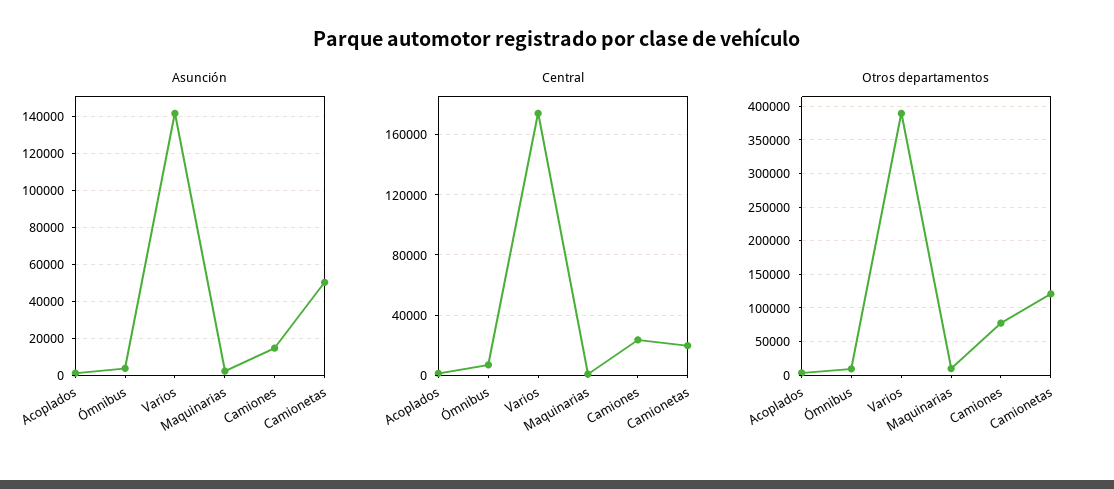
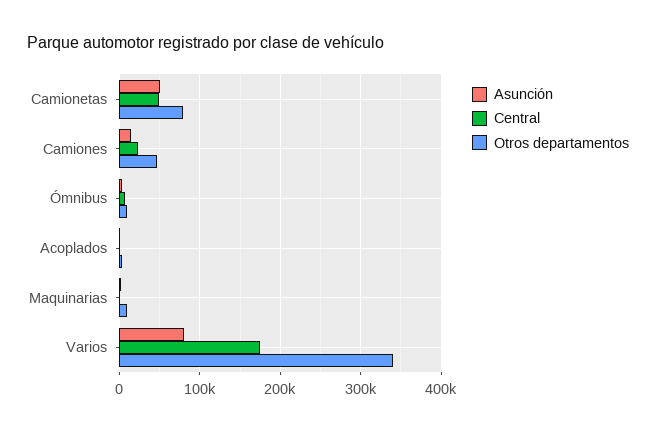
  {
    "Asunción": {
      "Acoplados": 0,
      "Ómnibus": 5000,
-     "Varios": 140000,
+     "Varios": 80000,
      "Maquinarias": 0,
      "Camiones": 15000,
      "Camionetas": 50000
    },
    "Central": {
      "Acoplados": 0,
      "Ómnibus": 5000,
      "Varios": 175000,
      "Maquinarias": 0,
      "Camiones": 25000,
-     "Camionetas": 20000
+     "Camionetas": 50000
    },
    "Otros departamentos": {
      "Acoplados": 0,
      "Ómnibus": 10000,
-     "Varios": 390000,
+     "Varios": 340000,
      "Maquinarias": 10000,
-     "Camiones": 80000,
+     "Camiones": 50000,
-     "Camionetas": 120000
+     "Camionetas": 80000
    }
  }

